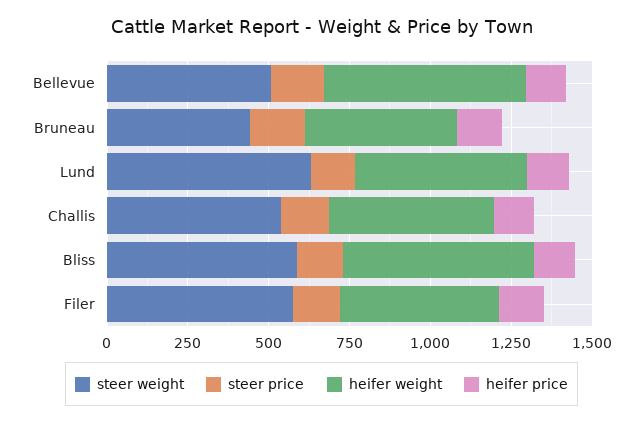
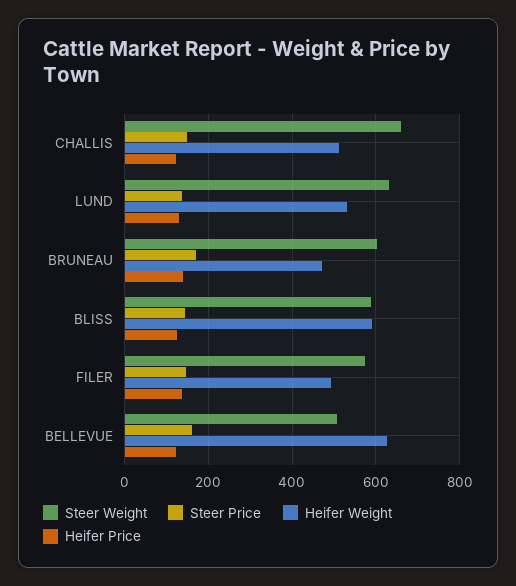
  {
    "steer weight": {
      "Bellevue": 500,
-     "Bruneau": 450,
+     "Bruneau": 600,
      "Lund": 640,
-     "Challis": 550,
+     "Challis": 660,
      "Bliss": 580,
      "Filer": 580
    },
    "steer price": {
      "Bellevue": 160,
      "Bruneau": 180,
      "Lund": 140,
      "Challis": 140,
      "Bliss": 140,
      "Filer": 140
    },
    "heifer weight": {
      "Bellevue": 620,
      "Bruneau": 480,
      "Lund": 540,
      "Challis": 520,
      "Bliss": 600,
      "Filer": 500
    },
    "heifer price": {
      "Bellevue": 120,
      "Bruneau": 140,
      "Lund": 140,
      "Challis": 120,
      "Bliss": 120,
      "Filer": 140
    }
  }

